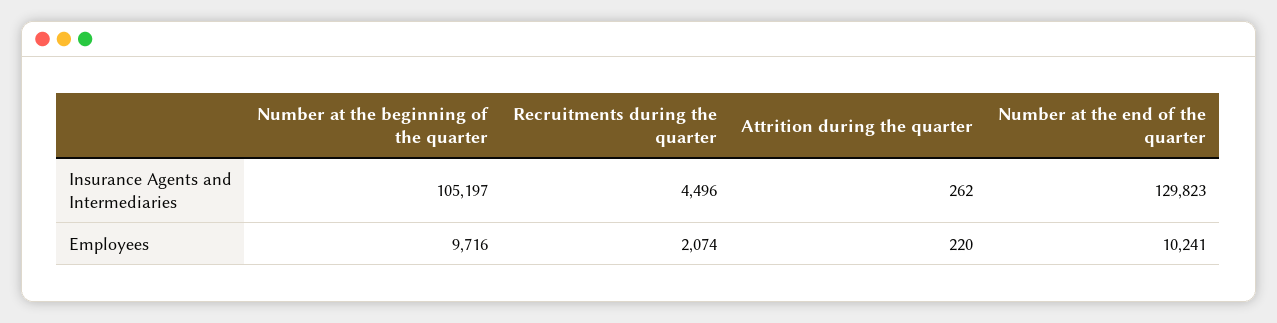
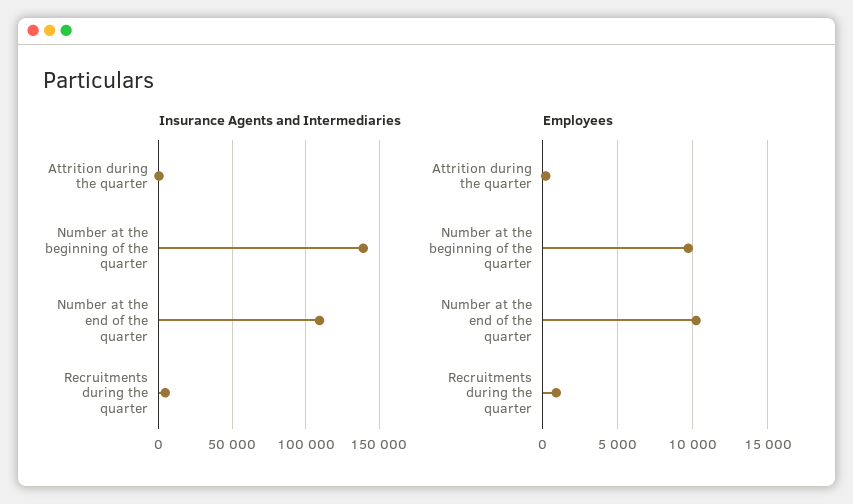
  {
    "Insurance Agents and Intermediaries": {
-     "Number at the beginning of the quarter": 105197,
+     "Number at the beginning of the quarter": 140000,
      "Recruitments during the quarter": 4496,
      "Attrition during the quarter": 262,
-     "Number at the end of the quarter": 129823
+     "Number at the end of the quarter": 110000
    },
    "Employees": {
      "Number at the beginning of the quarter": 9716,
-     "Recruitments during the quarter": 2074,
+     "Recruitments during the quarter": 1000,
      "Attrition during the quarter": 220,
      "Number at the end of the quarter": 10241
    }
  }

